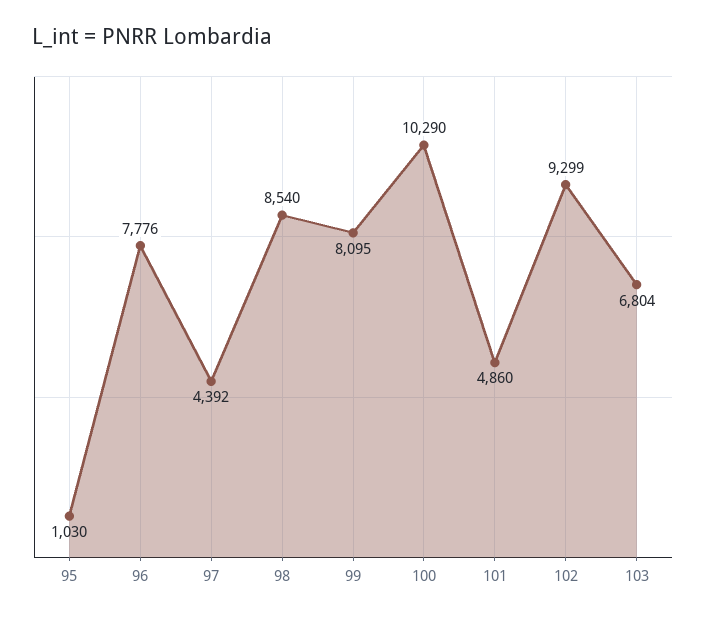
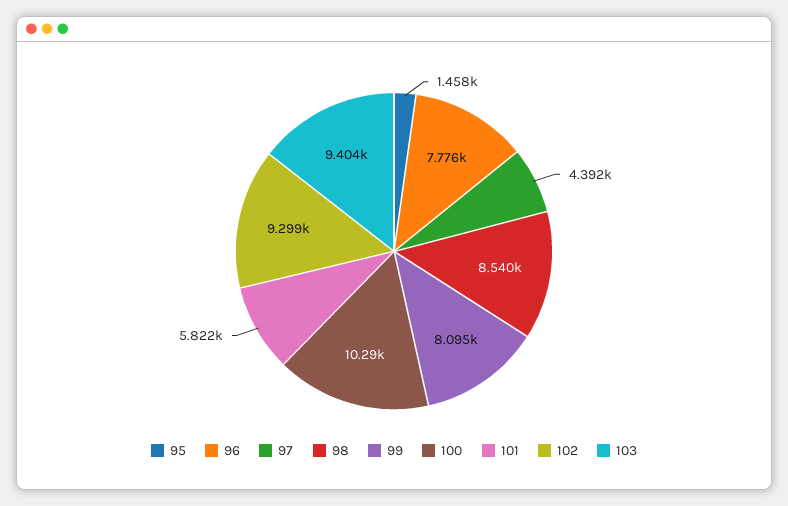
  {
-   "95": 1030,
+   "95": 1458,
    "96": 7776,
    "97": 4392,
    "98": 8540,
    "99": 8095,
    "100": 10290,
-   "101": 4860,
+   "101": 5822,
    "102": 9299,
-   "103": 6804
+   "103": 9404
  }

